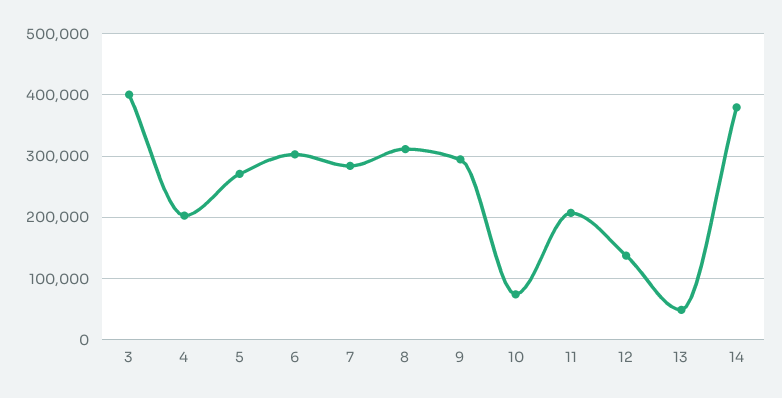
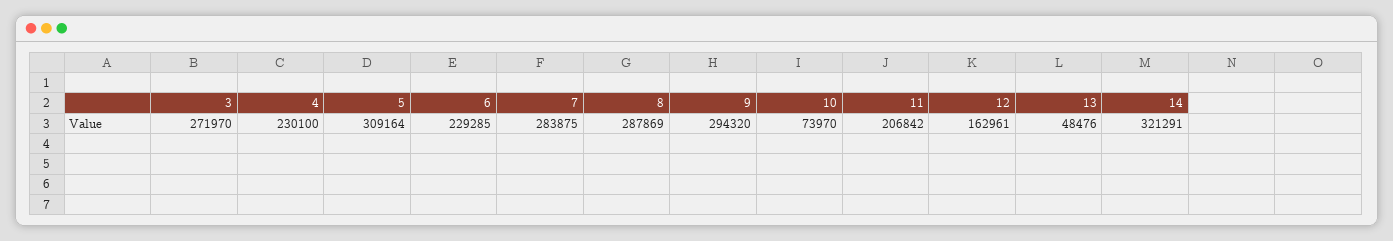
  {
-   "3": 400000,
+   "3": 271970,
-   "4": 200000,
+   "4": 230100,
-   "5": 270000,
+   "5": 309164,
-   "6": 300000,
+   "6": 229285,
    "7": 283875,
-   "8": 310000,
+   "8": 287869,
    "9": 294320,
    "10": 73970,
    "11": 206842,
-   "12": 140000,
+   "12": 162961,
    "13": 48476,
-   "14": 380000
+   "14": 321291
  }

